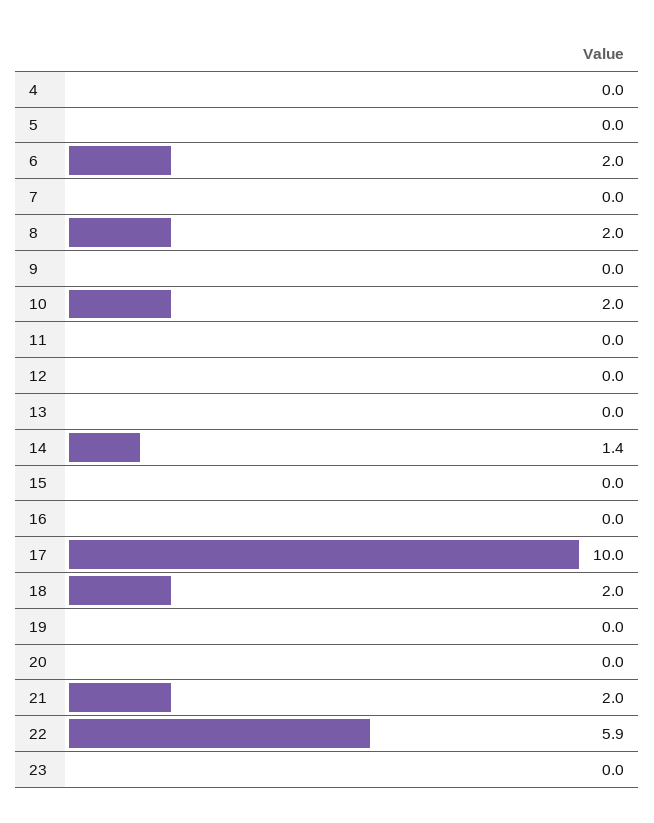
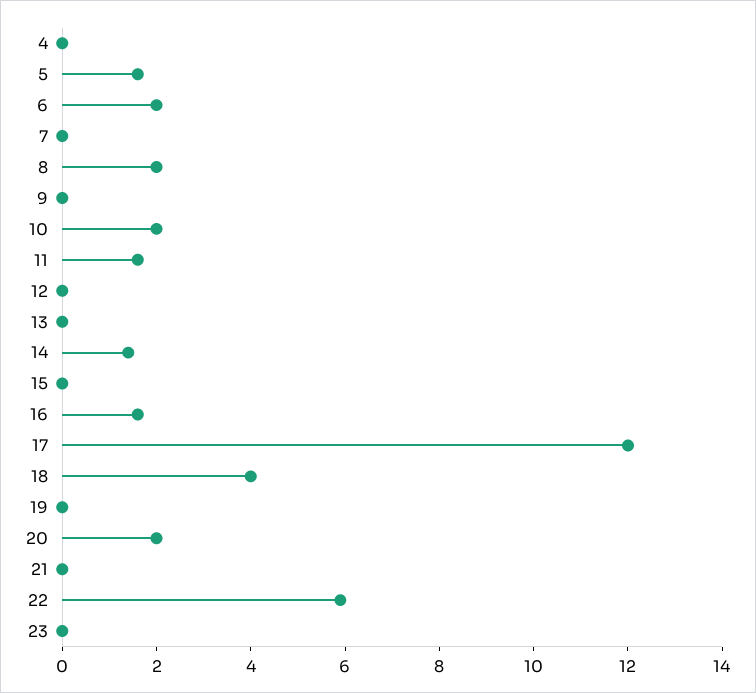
  {
    "4": 0,
-   "5": 0,
+   "5": 1.5,
    "6": 2,
    "7": 0,
    "8": 2,
    "9": 0,
    "10": 2,
-   "11": 0,
+   "11": 1.5,
    "12": 0,
    "13": 0,
    "14": 1.4,
    "15": 0,
-   "16": 0,
+   "16": 1.5,
-   "17": 10,
+   "17": 12,
-   "18": 2,
+   "18": 4,
    "19": 0,
-   "20": 0,
+   "20": 2,
-   "21": 2,
+   "21": 0,
    "22": 5.9,
    "23": 0
  }

